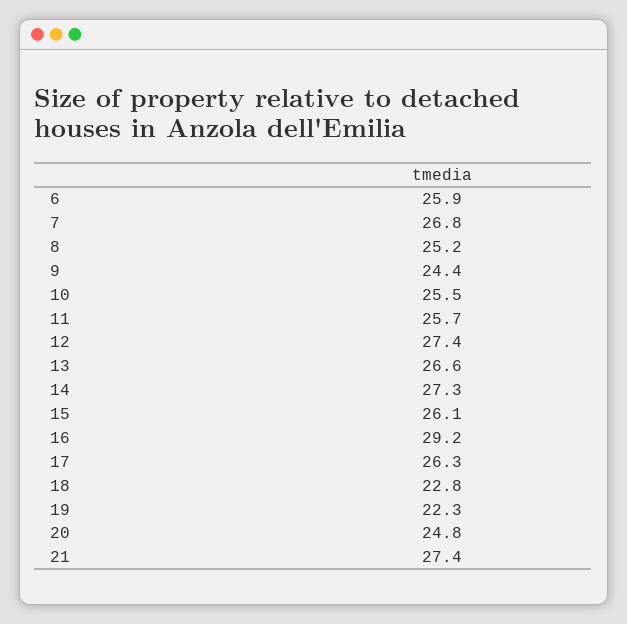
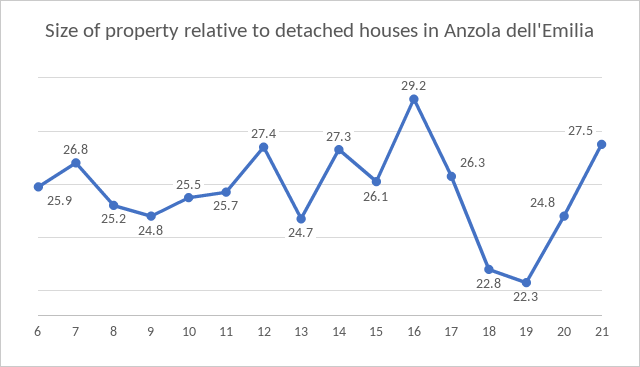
  {
    "6": 25.9,
    "7": 26.8,
    "8": 25.2,
-   "9": 24.4,
+   "9": 24.8,
    "10": 25.5,
    "11": 25.7,
    "12": 27.4,
-   "13": 26.6,
+   "13": 24.7,
    "14": 27.3,
    "15": 26.1,
    "16": 29.2,
    "17": 26.3,
    "18": 22.8,
    "19": 22.3,
    "20": 24.8,
-   "21": 27.4
+   "21": 27.5
  }

